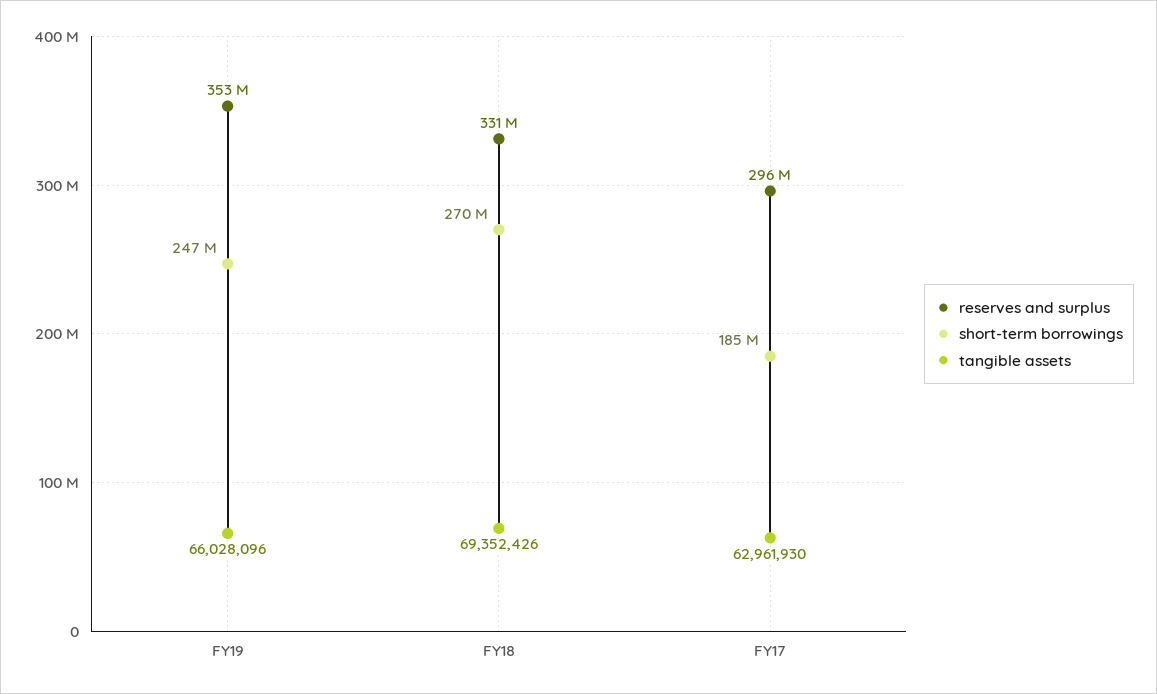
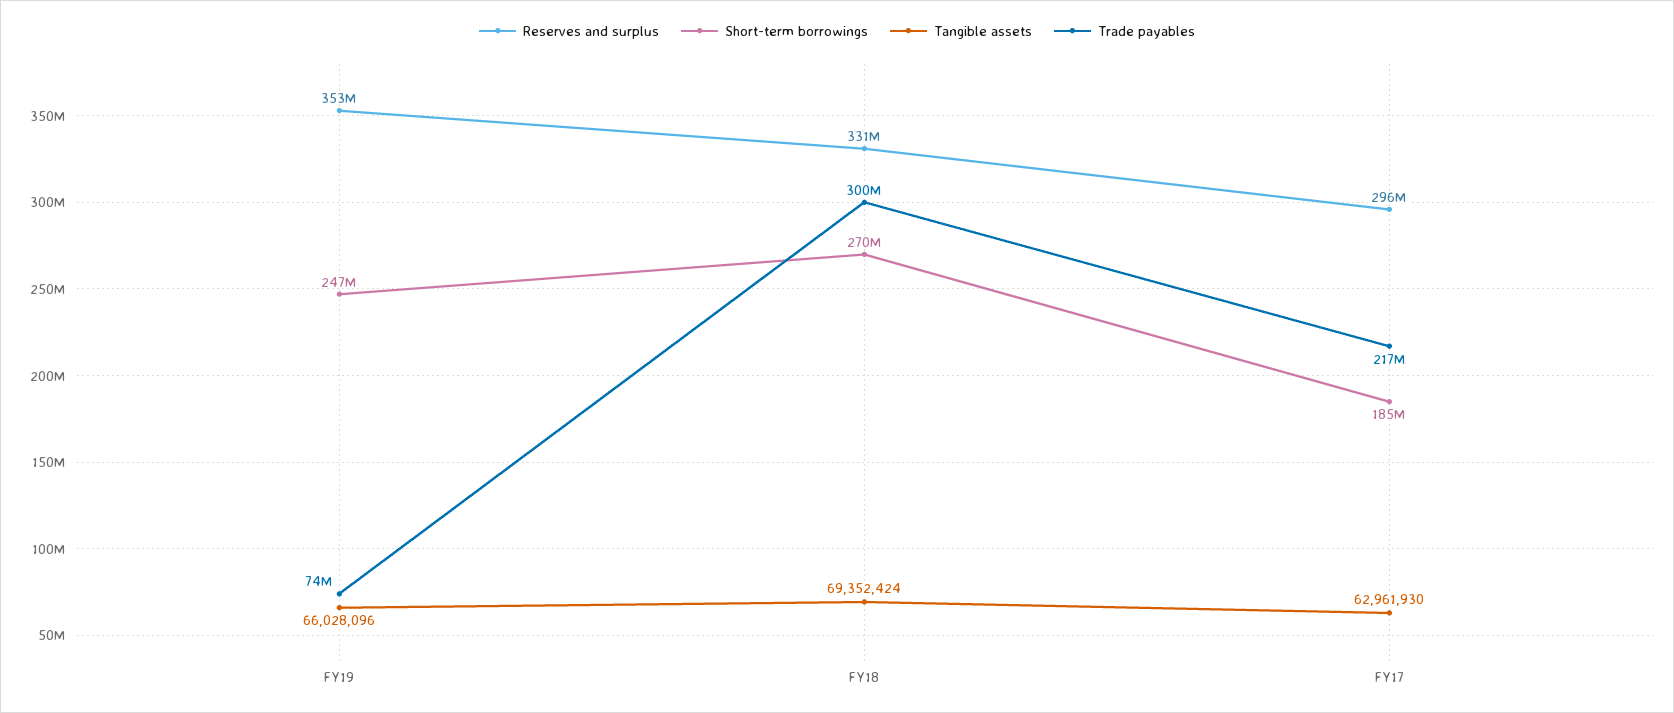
  {
    "reserves and surplus": {
      "FY19": 353000000,
      "FY18": 331000000,
      "FY17": 296000000
    },
    "short-term borrowings": {
      "FY19": 247000000,
      "FY18": 270000000,
      "FY17": 185000000
    },
    "tangible assets": {
      "FY19": 66028096,
-     "FY18": 69352426,
+     "FY18": 69352424,
      "FY17": 62961930
-   }
+   },
+   "Trade payables": {
+     "FY19": 74000000,
+     "FY18": 300000000,
+     "FY17": 217000000
+   }
  }

